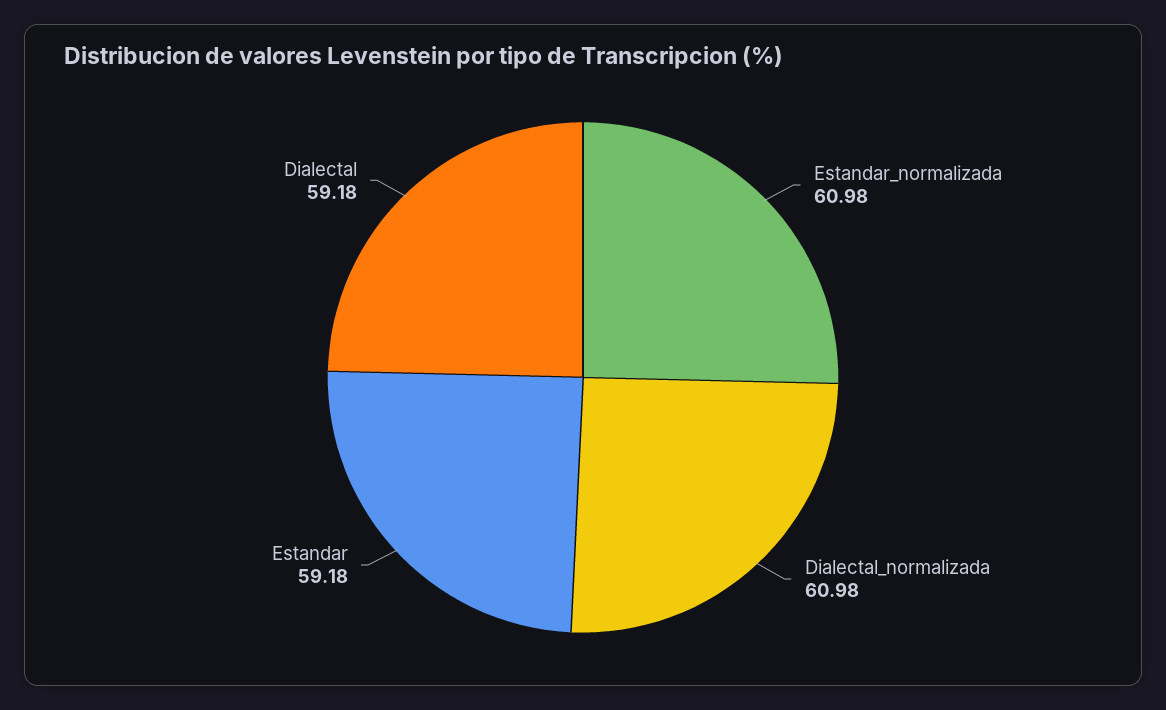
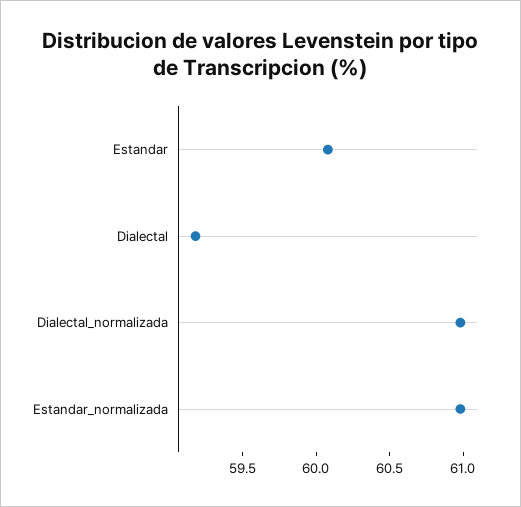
  {
    "Estandar_normalizada": 60.98,
    "Dialectal_normalizada": 60.98,
-   "Estandar": 59.18,
+   "Estandar": 60.1,
    "Dialectal": 59.18
  }

